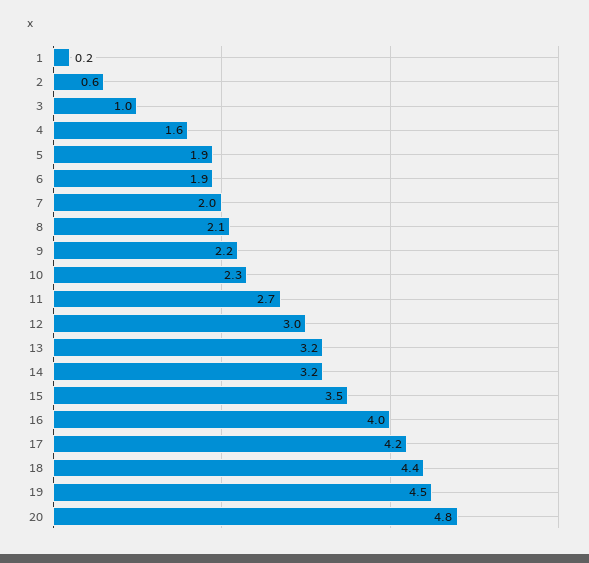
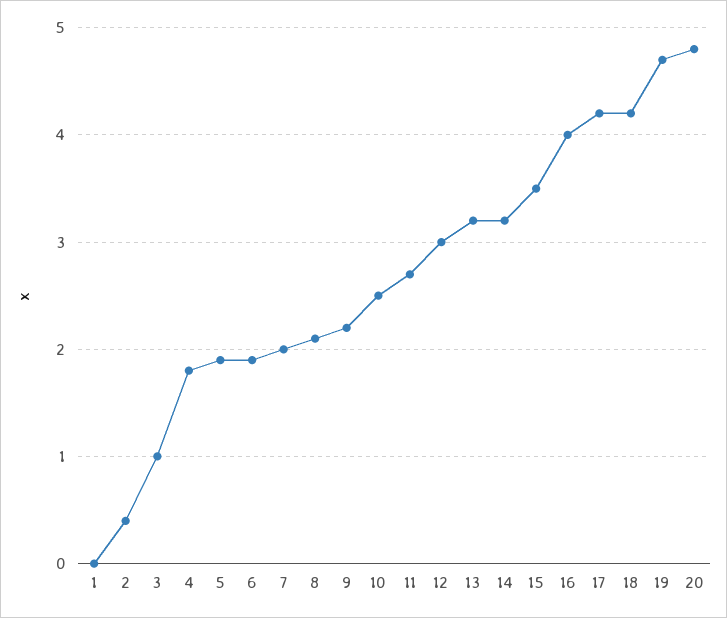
  {
-   "1": 0.2,
+   "1": 0,
-   "2": 0.6,
+   "2": 0.4,
    "3": 1,
-   "4": 1.6,
+   "4": 1.8,
    "5": 1.9,
    "6": 1.9,
    "7": 2,
    "8": 2.1,
    "9": 2.2,
-   "10": 2.3,
+   "10": 2.5,
    "11": 2.7,
    "12": 3,
    "13": 3.2,
    "14": 3.2,
    "15": 3.5,
    "16": 4,
    "17": 4.2,
-   "18": 4.4,
+   "18": 4.2,
-   "19": 4.5,
+   "19": 4.7,
    "20": 4.8
  }

